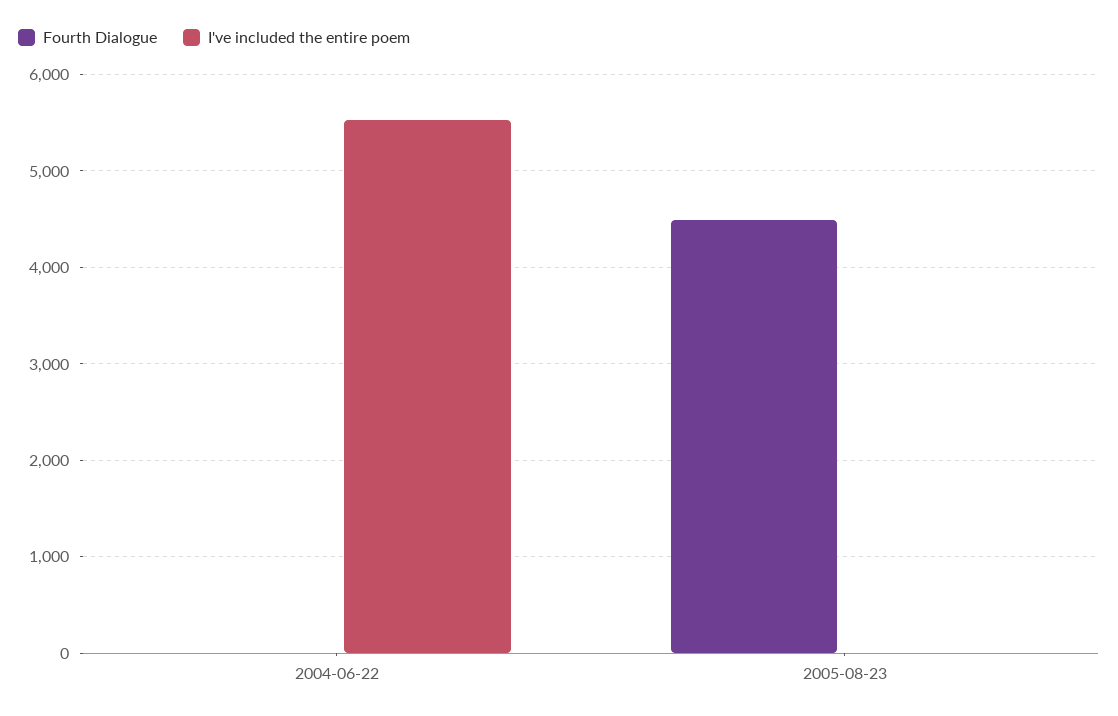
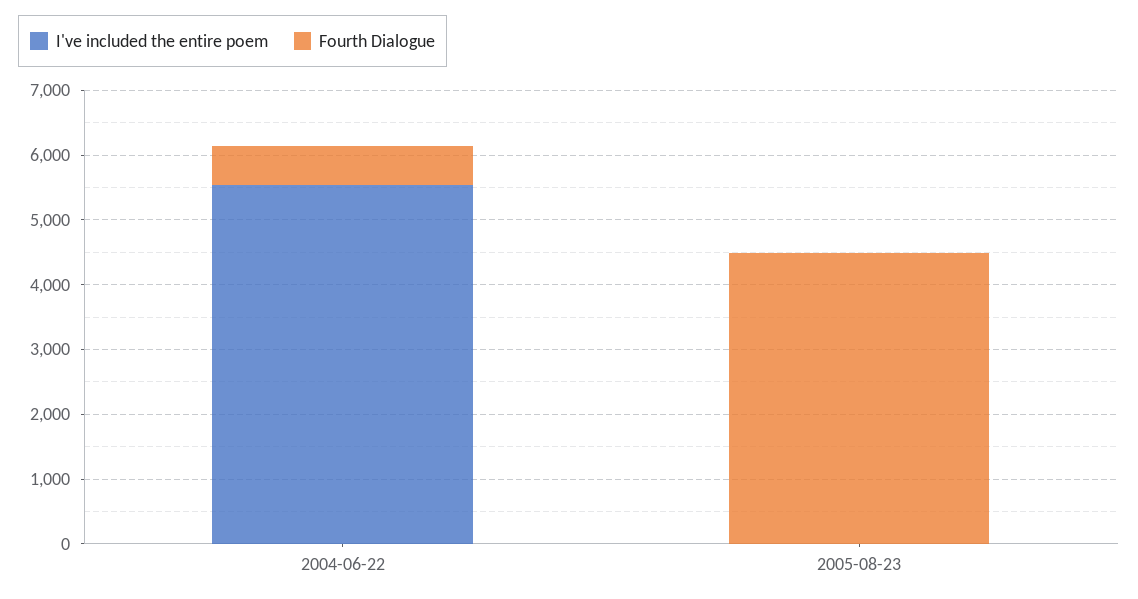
  {
    "Fourth Dialogue": {
-     "2004-06-22": 0,
+     "2004-06-22": 600,
      "2005-08-23": 4500
    },
    "I've included the entire poem": {
      "2004-06-22": 5500,
      "2005-08-23": 0
    }
  }

